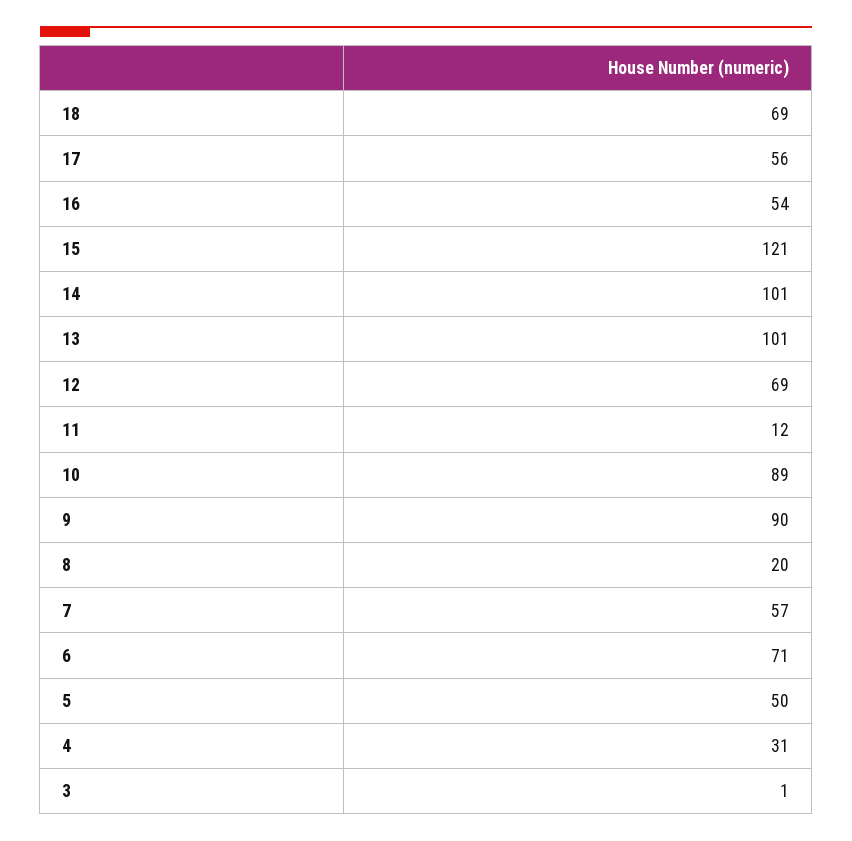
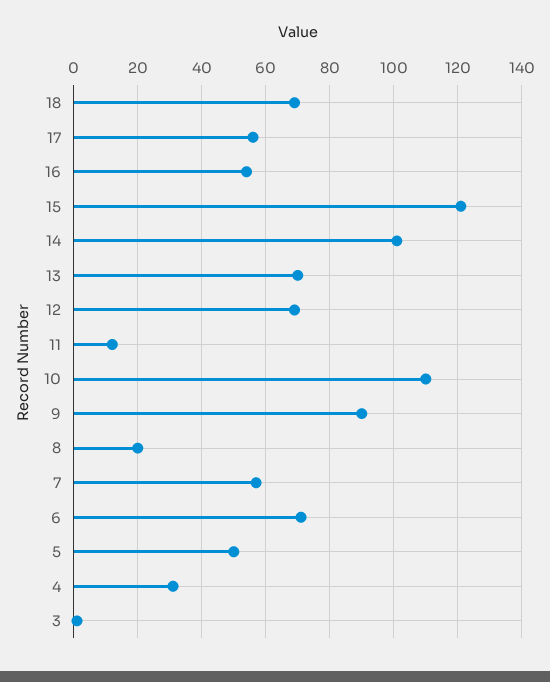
  {
    "18": 69,
    "17": 56,
    "16": 54,
    "15": 121,
    "14": 101,
-   "13": 101,
+   "13": 70,
    "12": 69,
    "11": 12,
-   "10": 89,
+   "10": 110,
    "9": 90,
    "8": 20,
    "7": 57,
    "6": 71,
    "5": 50,
    "4": 31,
    "3": 1
  }

